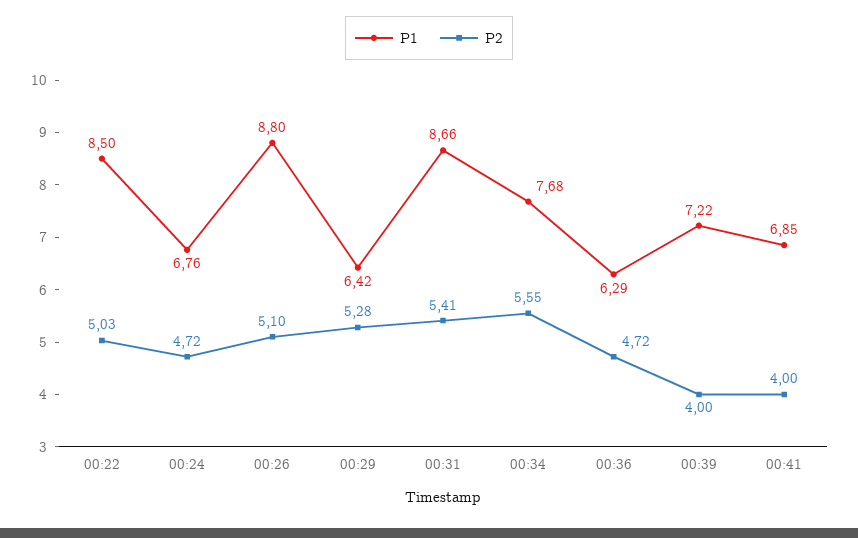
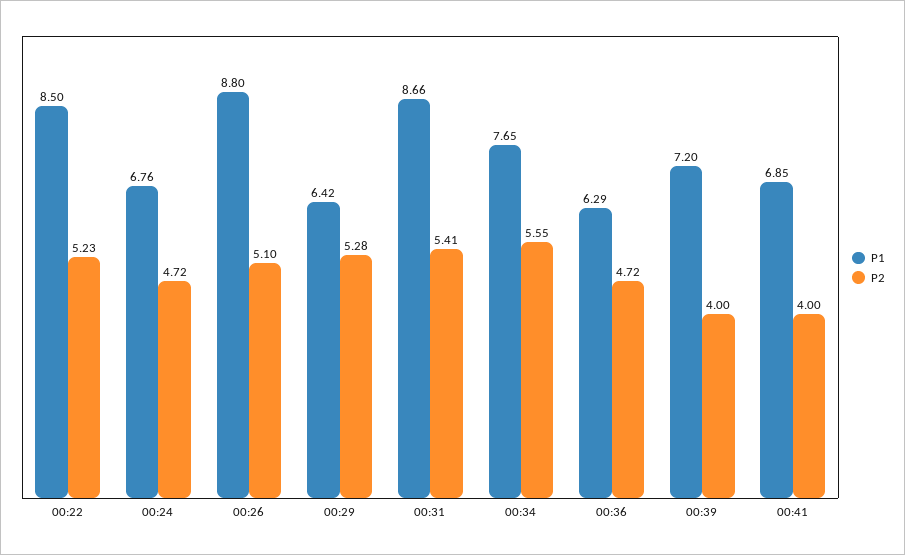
  {
    "P1": {
      "00:22": 8.5,
      "00:24": 6.76,
      "00:26": 8.8,
      "00:29": 6.42,
      "00:31": 8.66,
-     "00:34": 7.68,
+     "00:34": 7.65,
      "00:36": 6.29,
-     "00:39": 7.22,
+     "00:39": 7.2,
      "00:41": 6.85
    },
    "P2": {
-     "00:22": 5.03,
+     "00:22": 5.23,
      "00:24": 4.72,
      "00:26": 5.1,
      "00:29": 5.28,
      "00:31": 5.41,
      "00:34": 5.55,
      "00:36": 4.72,
      "00:39": 4,
      "00:41": 4
    }
  }

